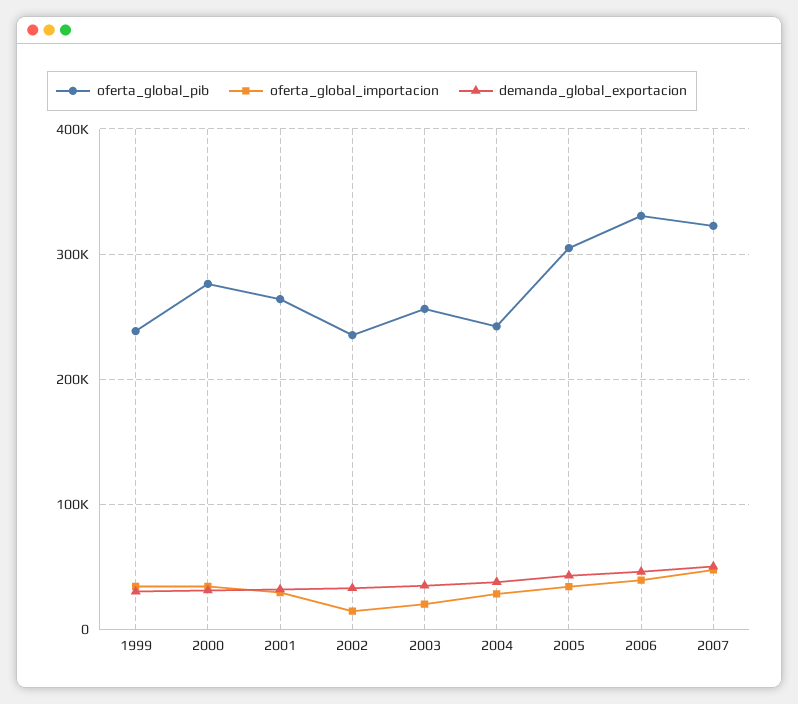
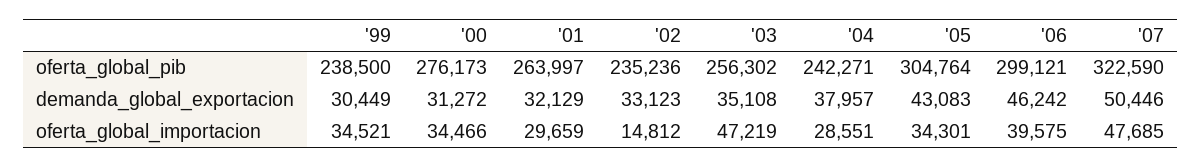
  {
    "oferta_global_pib": {
      "1999": 238500,
      "2000": 276173,
      "2001": 263997,
      "2002": 235236,
      "2003": 256302,
      "2004": 242271,
      "2005": 304764,
-     "2006": 330000,
+     "2006": 299121,
      "2007": 322590
    },
    "oferta_global_importacion": {
      "1999": 34521,
      "2000": 34466,
      "2001": 29659,
      "2002": 14812,
-     "2003": 20000,
+     "2003": 47219,
      "2004": 28551,
      "2005": 34301,
      "2006": 39575,
      "2007": 47685
    },
    "demanda_global_exportacion": {
      "1999": 30449,
      "2000": 31272,
      "2001": 32129,
      "2002": 33123,
      "2003": 35108,
      "2004": 37957,
      "2005": 43083,
      "2006": 46242,
      "2007": 50446
    }
  }

